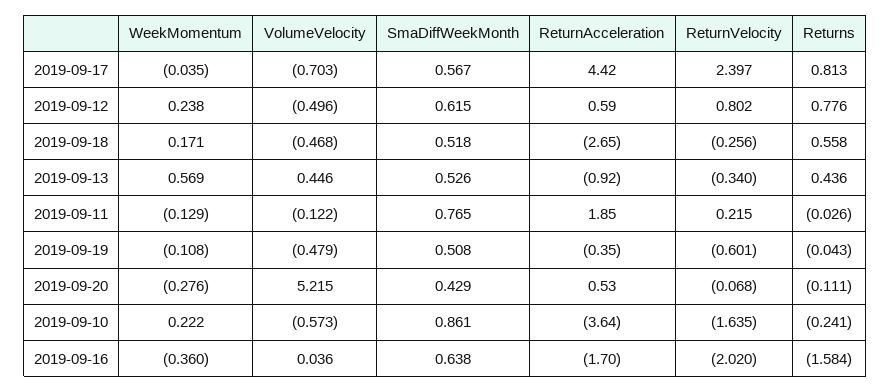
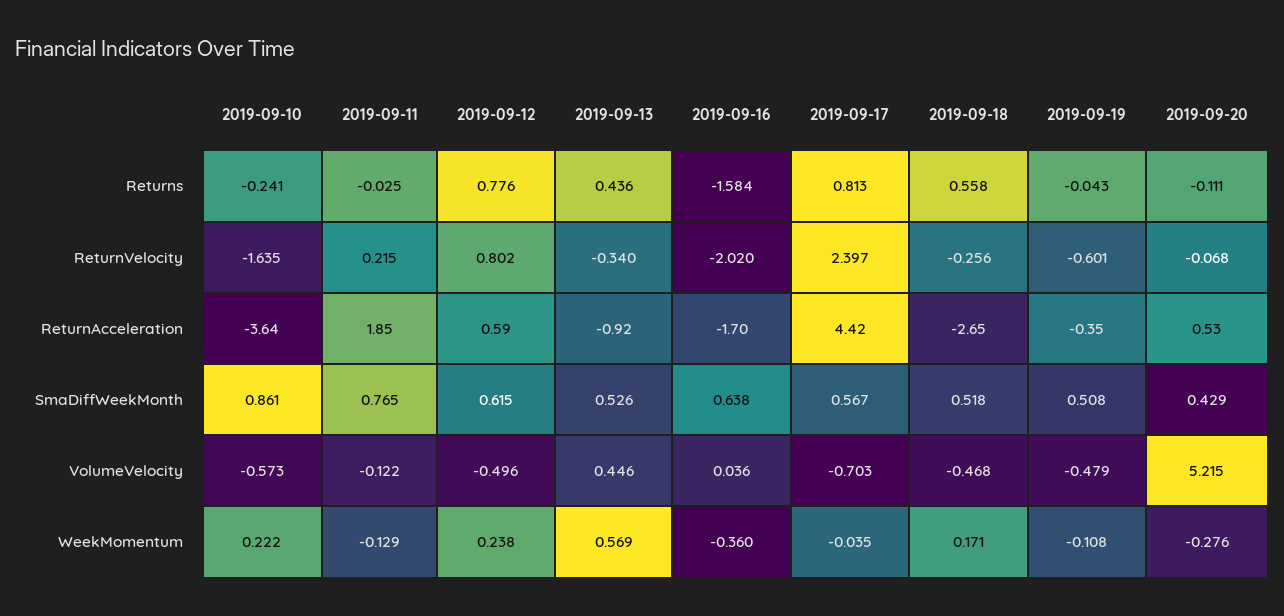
  {
    "WeekMomentum": {
      "2019-09-17": -0.035,
      "2019-09-12": 0.238,
      "2019-09-18": 0.171,
      "2019-09-13": 0.569,
      "2019-09-11": -0.129,
      "2019-09-19": -0.108,
      "2019-09-20": -0.276,
      "2019-09-10": 0.222,
      "2019-09-16": -0.36
    },
    "VolumeVelocity": {
      "2019-09-17": -0.703,
      "2019-09-12": -0.496,
      "2019-09-18": -0.468,
      "2019-09-13": 0.446,
      "2019-09-11": -0.122,
      "2019-09-19": -0.479,
      "2019-09-20": 5.215,
      "2019-09-10": -0.573,
      "2019-09-16": 0.036
    },
    "SmaDiffWeekMonth": {
      "2019-09-17": 0.567,
      "2019-09-12": 0.615,
      "2019-09-18": 0.518,
      "2019-09-13": 0.526,
      "2019-09-11": 0.765,
      "2019-09-19": 0.508,
      "2019-09-20": 0.429,
      "2019-09-10": 0.861,
      "2019-09-16": 0.638
    },
    "ReturnAcceleration": {
      "2019-09-17": 4.42,
      "2019-09-12": 0.59,
      "2019-09-18": -2.65,
      "2019-09-13": -0.92,
      "2019-09-11": 1.85,
      "2019-09-19": -0.35,
      "2019-09-20": 0.53,
      "2019-09-10": -3.64,
      "2019-09-16": -1.7
    },
    "ReturnVelocity": {
      "2019-09-17": 2.397,
      "2019-09-12": 0.802,
      "2019-09-18": -0.256,
      "2019-09-13": -0.34,
      "2019-09-11": 0.215,
      "2019-09-19": -0.601,
      "2019-09-20": -0.068,
      "2019-09-10": -1.635,
      "2019-09-16": -2.02
    },
    "Returns": {
      "2019-09-17": 0.813,
      "2019-09-12": 0.776,
      "2019-09-18": 0.558,
      "2019-09-13": 0.436,
-     "2019-09-11": -0.026,
+     "2019-09-11": -0.025,
      "2019-09-19": -0.043,
      "2019-09-20": -0.111,
      "2019-09-10": -0.241,
      "2019-09-16": -1.584
    }
  }

